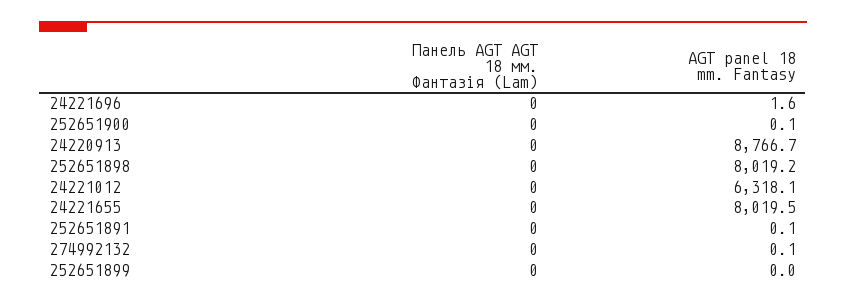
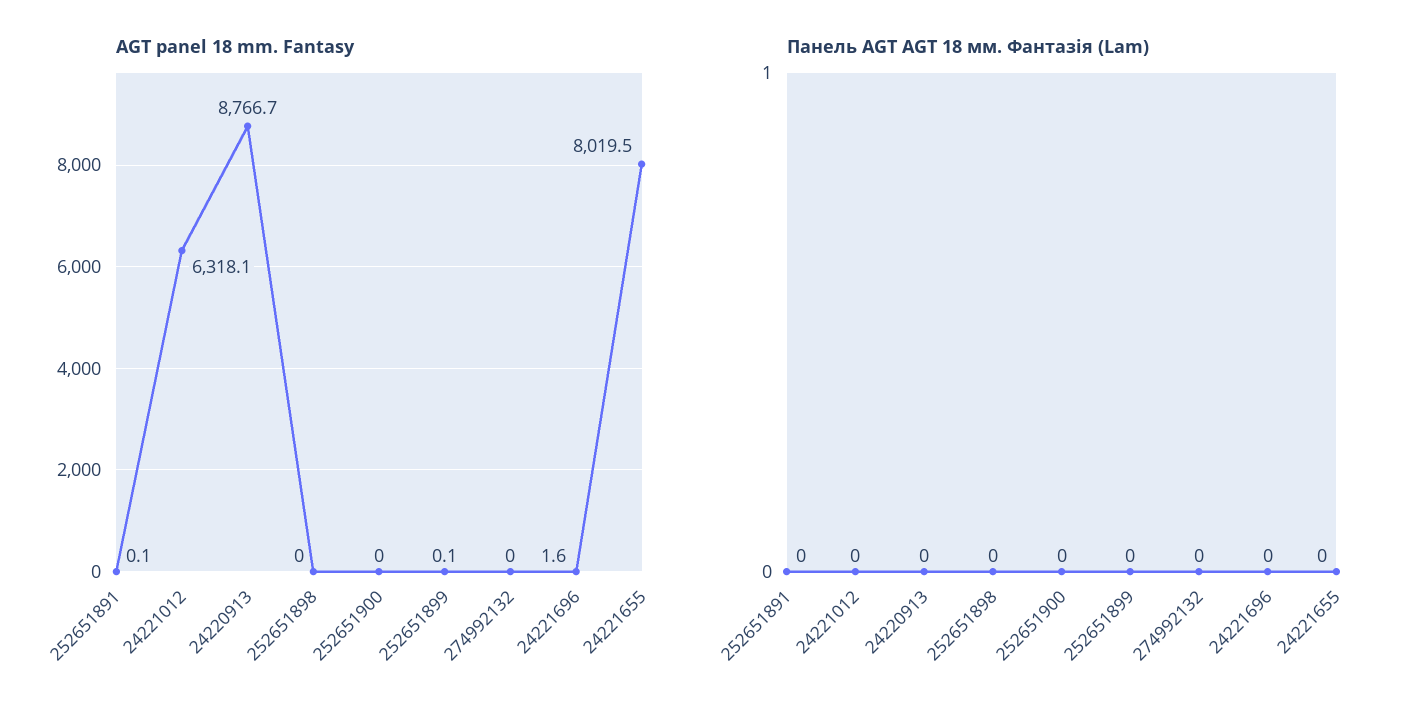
  {
    "Панель AGT AGT 18 мм. Фантазія (Lam)": {
      "24221696": 0,
      "252651900": 0,
      "24220913": 0,
      "252651898": 0,
      "24221012": 0,
      "24221655": 0,
      "252651891": 0,
      "274992132": 0,
      "252651899": 0
    },
    "AGT panel 18 mm. Fantasy": {
      "24221696": 1.6,
-     "252651900": 0.1,
+     "252651900": 0,
      "24220913": 8766.7,
-     "252651898": 8019.2,
+     "252651898": 0,
      "24221012": 6318.1,
      "24221655": 8019.5,
      "252651891": 0.1,
-     "274992132": 0.1,
+     "274992132": 0,
-     "252651899": 0
+     "252651899": 0.1
    }
  }

